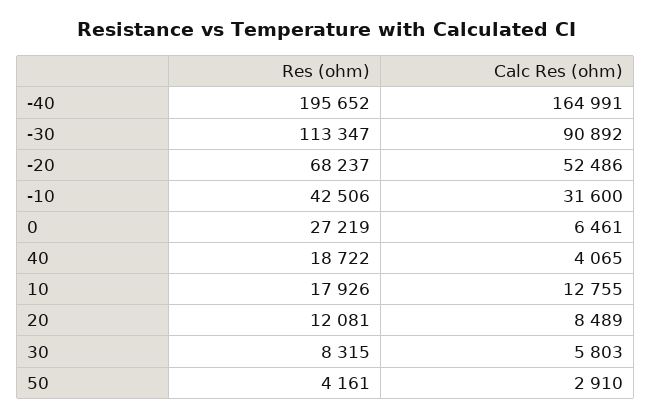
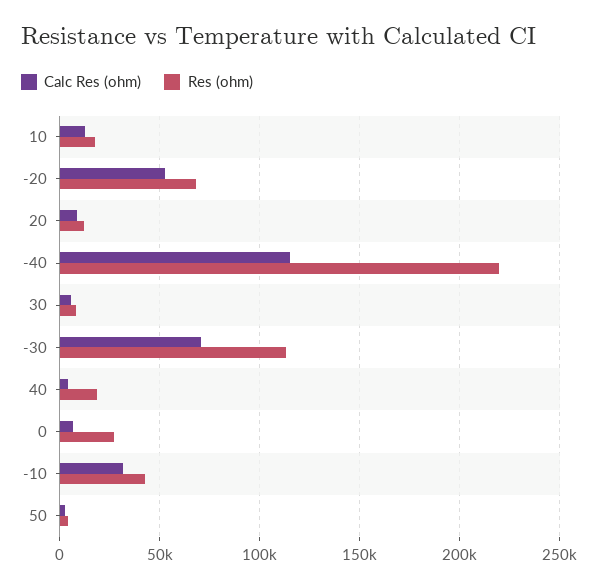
  {
    "Res (ohm)": {
-     "-40": 195652,
+     "-40": 220000,
      "-30": 113347,
      "-20": 68237,
      "-10": 42506,
      "0": 27219,
      "40": 18722,
      "10": 17926,
      "20": 12081,
      "30": 8315,
      "50": 4161
    },
    "Calc Res (ohm)": {
-     "-40": 164991,
+     "-40": 115000,
-     "-30": 90892,
+     "-30": 70000,
      "-20": 52486,
      "-10": 31600,
      "0": 6461,
      "40": 4065,
      "10": 12755,
      "20": 8489,
      "30": 5803,
      "50": 2910
    }
  }

